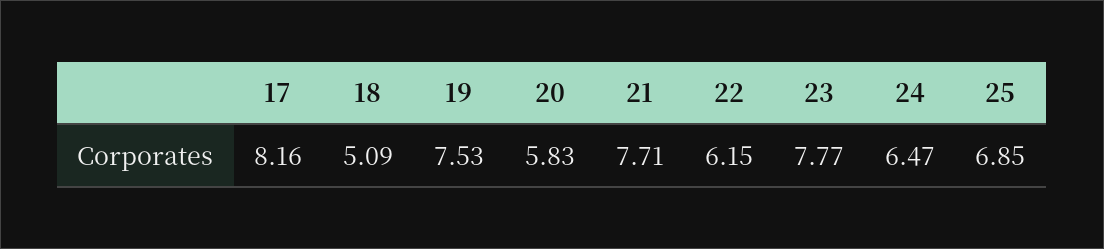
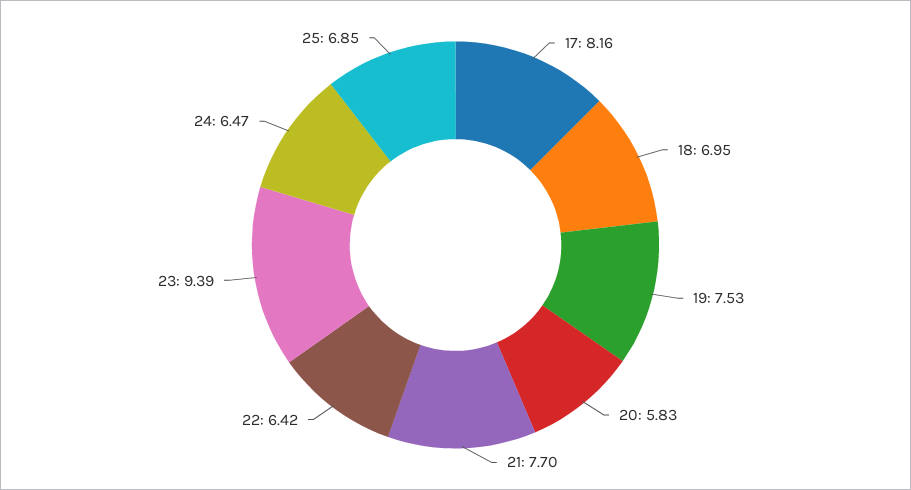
  {
    "17": 8.16,
-   "18": 5.09,
+   "18": 6.95,
    "19": 7.53,
    "20": 5.83,
-   "21": 7.71,
+   "21": 7.7,
-   "22": 6.15,
+   "22": 6.42,
-   "23": 7.77,
+   "23": 9.39,
    "24": 6.47,
    "25": 6.85
  }

